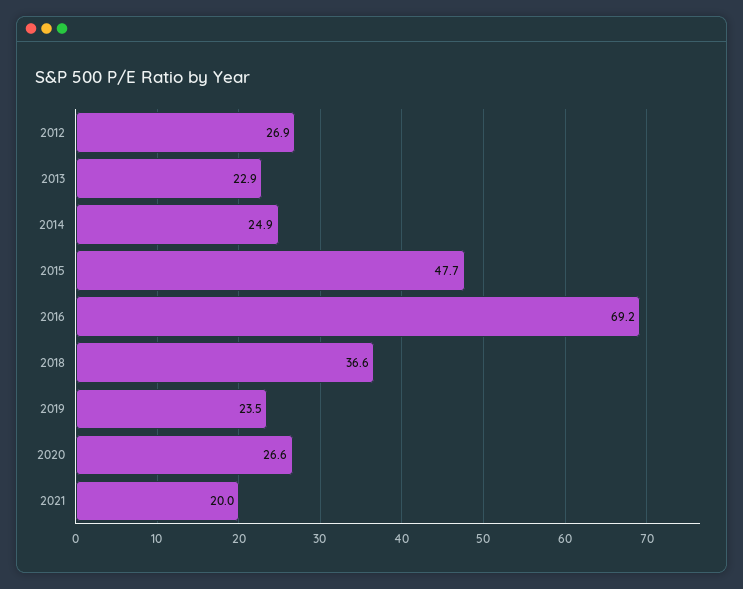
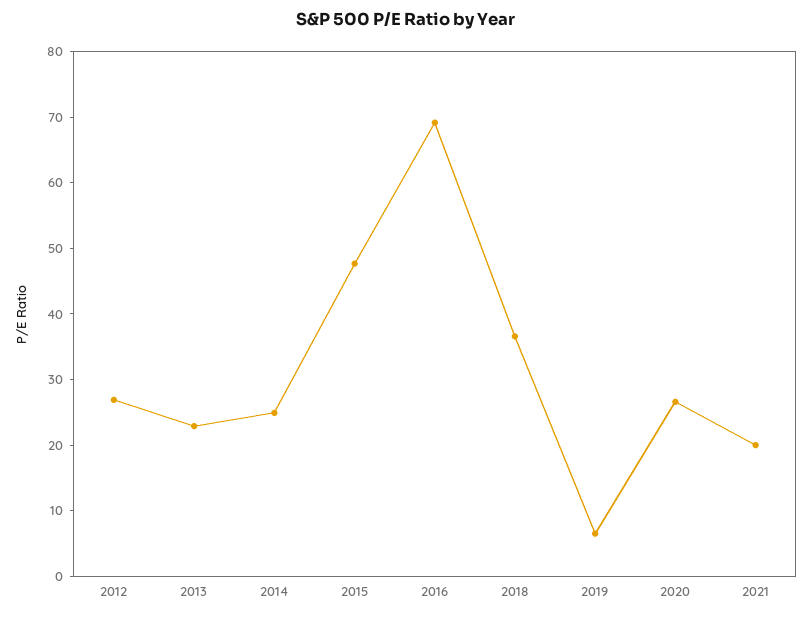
  {
    "2012": 26.9,
    "2013": 22.9,
    "2014": 24.9,
    "2015": 47.7,
    "2016": 69.2,
    "2018": 36.6,
-   "2019": 23.5,
+   "2019": 6,
    "2020": 26.6,
    "2021": 20
  }

